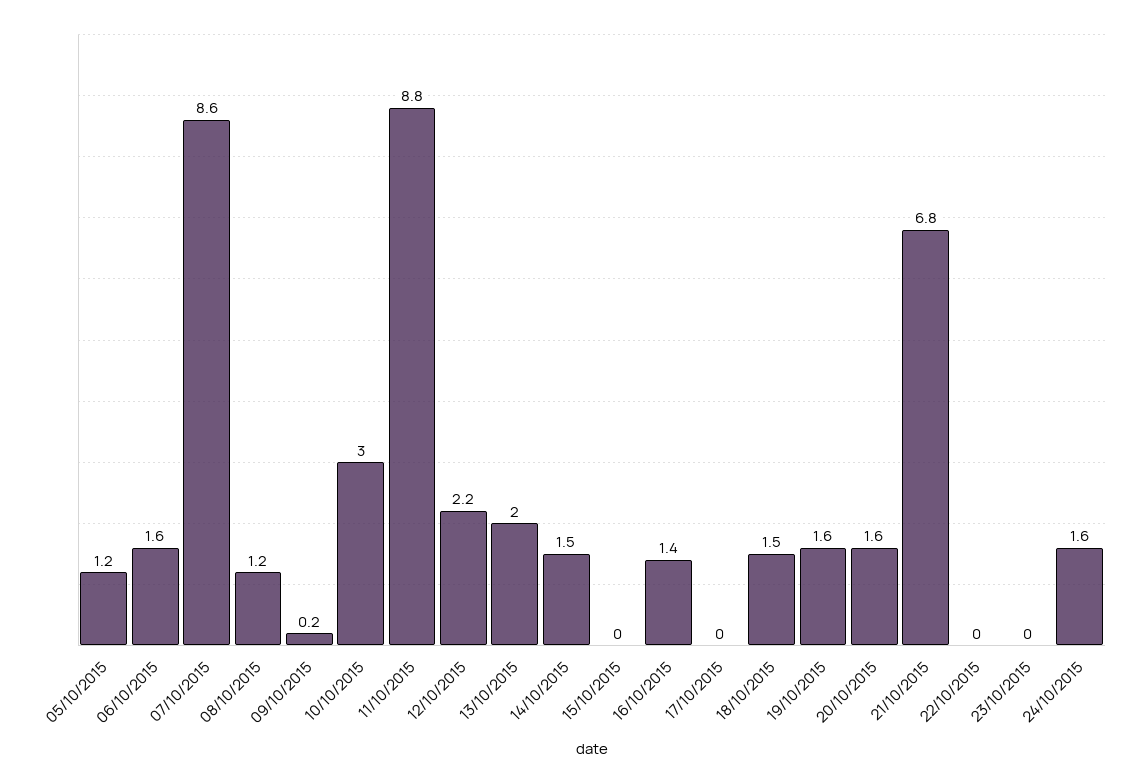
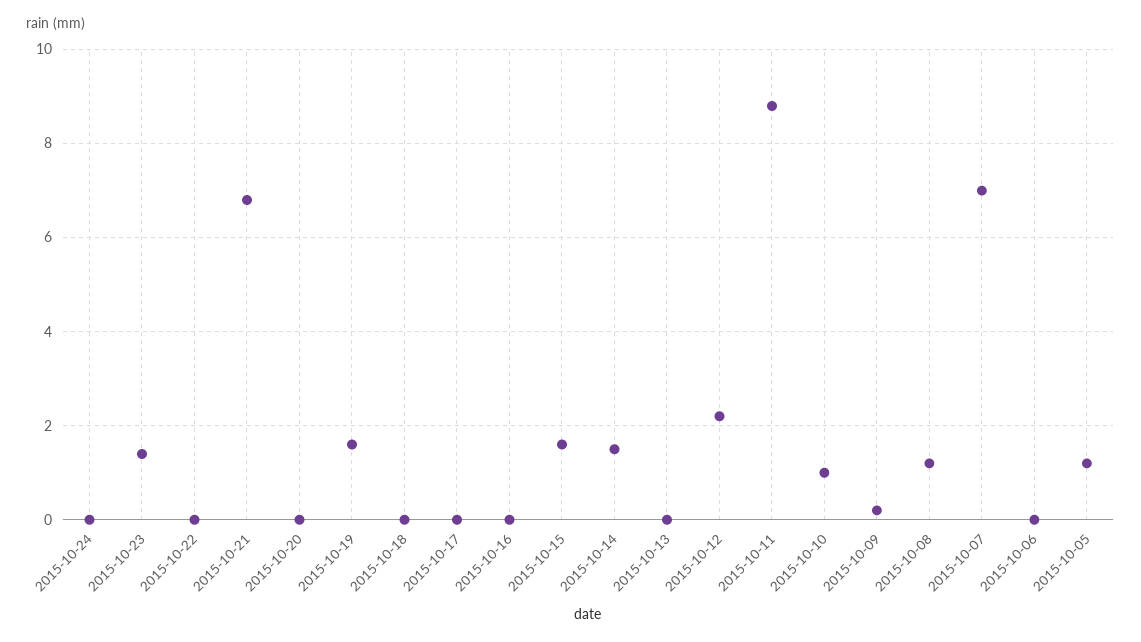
  {
    "05/10/2015": 1.2,
-   "06/10/2015": 1.6,
+   "06/10/2015": 0,
-   "07/10/2015": 8.6,
+   "07/10/2015": 7,
    "08/10/2015": 1.2,
    "09/10/2015": 0.2,
-   "10/10/2015": 3,
+   "10/10/2015": 1,
    "11/10/2015": 8.8,
    "12/10/2015": 2.2,
-   "13/10/2015": 2,
+   "13/10/2015": 0,
    "14/10/2015": 1.5,
-   "15/10/2015": 0,
+   "15/10/2015": 1.5,
-   "16/10/2015": 1.4,
+   "16/10/2015": 0,
    "17/10/2015": 0,
-   "18/10/2015": 1.5,
+   "18/10/2015": 0,
    "19/10/2015": 1.6,
-   "20/10/2015": 1.6,
+   "20/10/2015": 0,
    "21/10/2015": 6.8,
    "22/10/2015": 0,
-   "23/10/2015": 0,
+   "23/10/2015": 1.5,
-   "24/10/2015": 1.6
+   "24/10/2015": 0
  }

